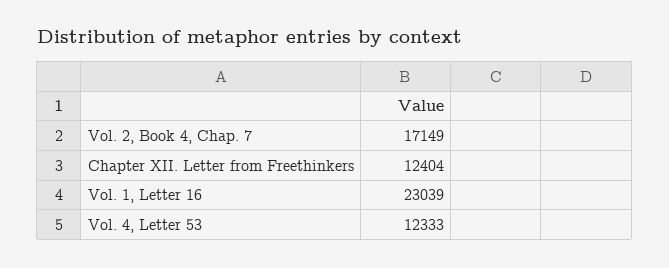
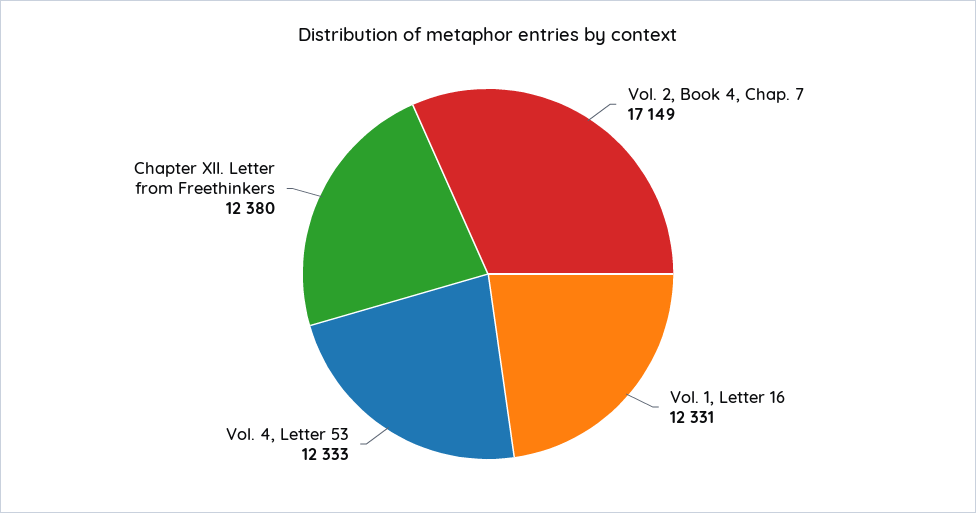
  {
    "Vol. 2, Book 4, Chap. 7": 17149,
-   "Chapter XII. Letter from Freethinkers": 12404,
+   "Chapter XII. Letter from Freethinkers": 12380,
-   "Vol. 1, Letter 16": 23039,
+   "Vol. 1, Letter 16": 12331,
    "Vol. 4, Letter 53": 12333
  }

